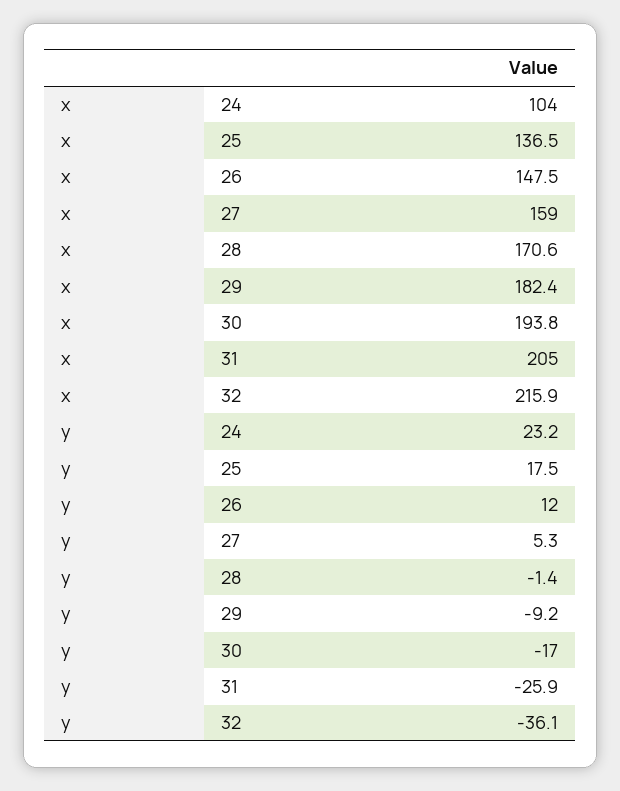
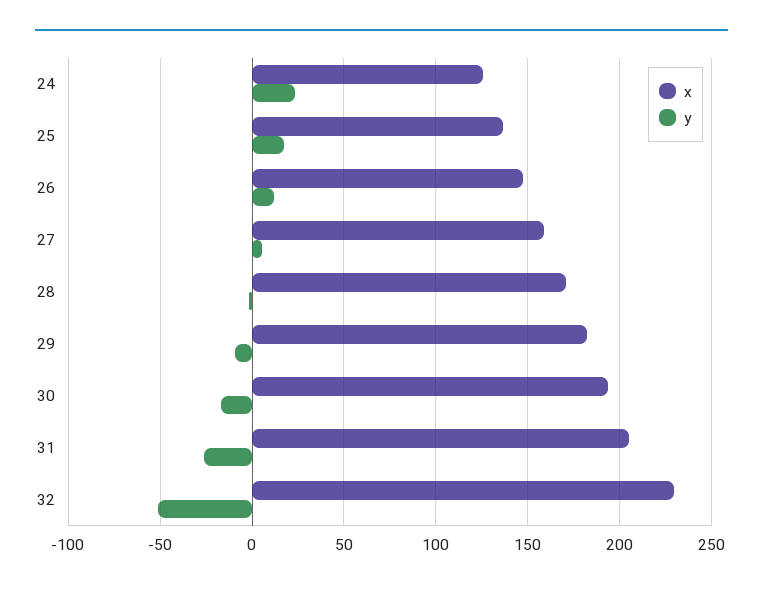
  {
    "x": {
-     "24": 104,
+     "24": 125,
      "25": 136.5,
      "26": 147.5,
      "27": 159,
      "28": 170.6,
      "29": 182.4,
      "30": 193.8,
      "31": 205,
-     "32": 215.9
+     "32": 230
    },
    "y": {
      "24": 23.2,
      "25": 17.5,
      "26": 12,
      "27": 5.3,
      "28": -1.4,
      "29": -9.2,
      "30": -17,
      "31": -25.9,
-     "32": -36.1
+     "32": -50
    }
  }

